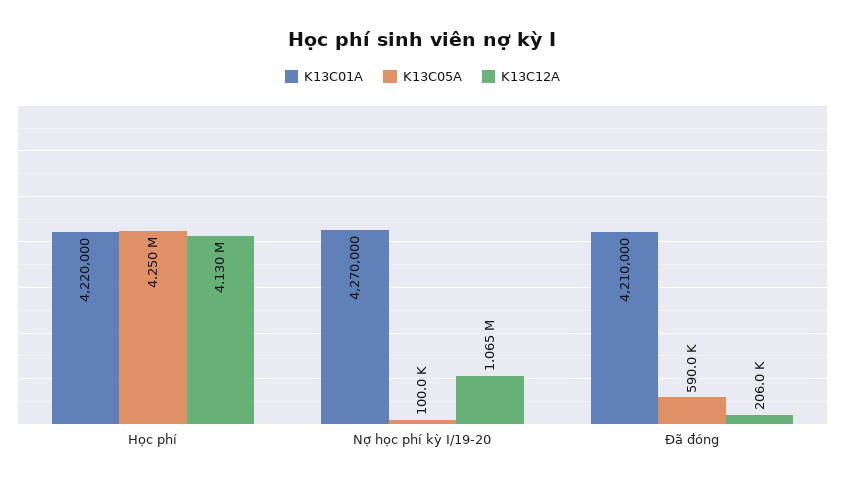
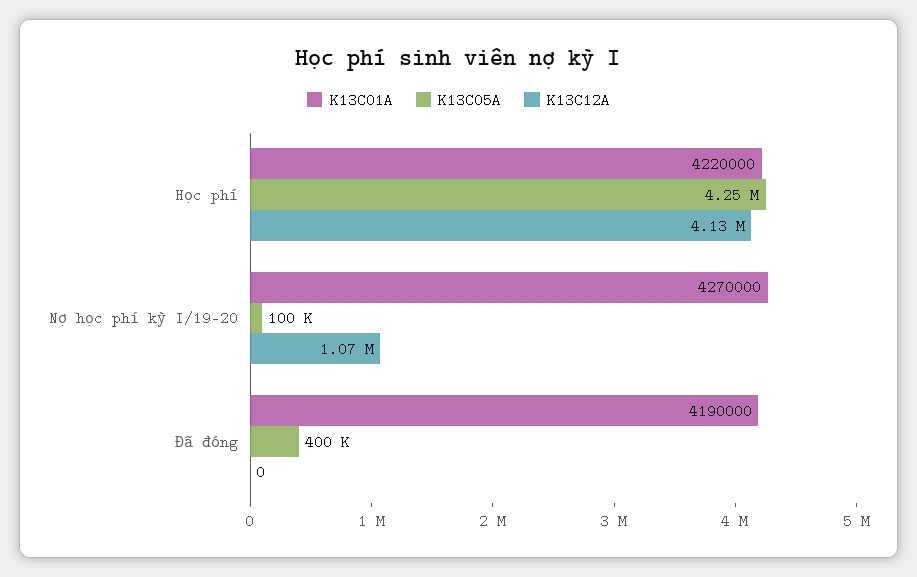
  {
    "K13C01A": {
      "Học phí": 4220000,
      "Nợ học phí kỳ I/19-20": 4270000,
-     "Đã đóng": 4210000
+     "Đã đóng": 4190000
    },
    "K13C05A": {
      "Học phí": 4250000,
      "Nợ học phí kỳ I/19-20": 100000,
-     "Đã đóng": 590000
+     "Đã đóng": 400000
    },
    "K13C12A": {
      "Học phí": 4130000,
      "Nợ học phí kỳ I/19-20": 1065000,
-     "Đã đóng": 206000
+     "Đã đóng": 0
    }
  }

